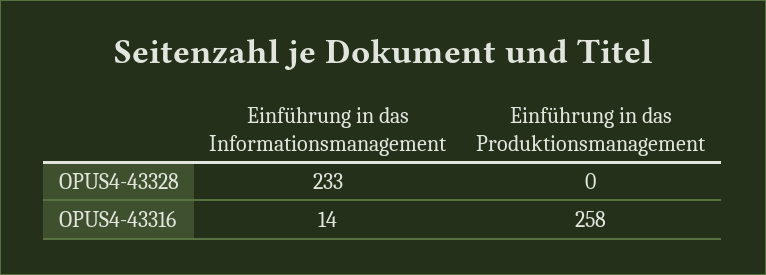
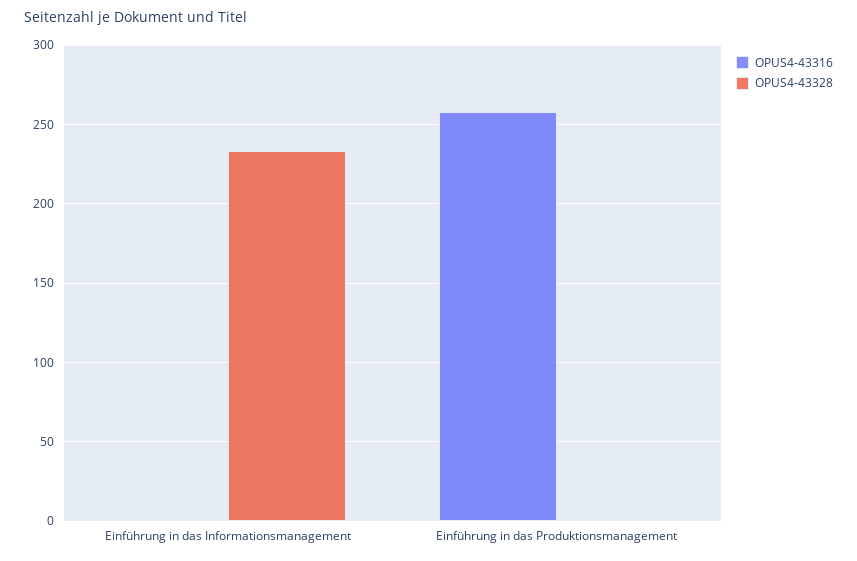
  {
    "OPUS4-43328": {
      "Einführung in das Informationsmanagement": 233,
      "Einführung in das Produktionsmanagement": 0
    },
    "OPUS4-43316": {
-     "Einführung in das Informationsmanagement": 14,
+     "Einführung in das Informationsmanagement": 0,
      "Einführung in das Produktionsmanagement": 258
    }
  }

